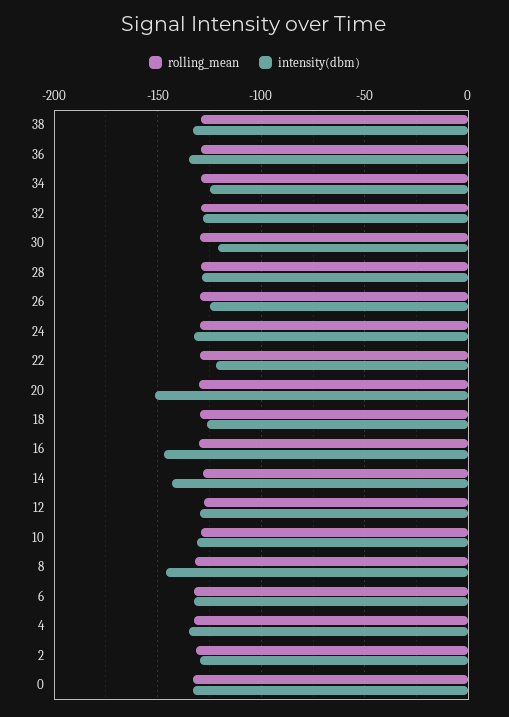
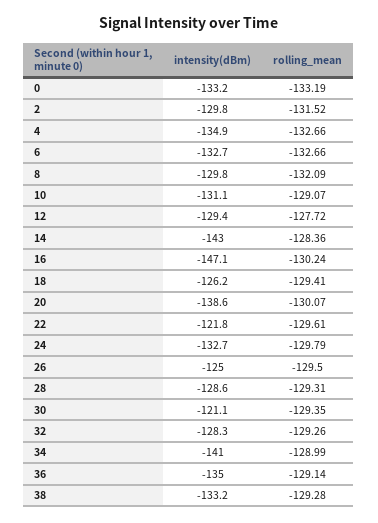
  {
    "rolling_mean": {
      "38": -129.28,
      "36": -129.14,
      "34": -128.99,
      "32": -129.26,
      "30": -129.35,
      "28": -129.31,
      "26": -129.5,
      "24": -129.79,
      "22": -129.61,
      "20": -130.07,
      "18": -129.41,
      "16": -130.24,
      "14": -128.36,
      "12": -127.72,
      "10": -129.07,
      "8": -132.09,
      "6": -132.66,
      "4": -132.66,
      "2": -131.52,
      "0": -133.19
    },
    "intensity(dbm)": {
      "38": -133.2,
      "36": -135,
-     "34": -125,
+     "34": -141,
      "32": -128.3,
      "30": -121.1,
      "28": -128.6,
      "26": -125,
      "24": -132.7,
      "22": -121.8,
-     "20": -150,
+     "20": -138.6,
      "18": -126.2,
      "16": -147.1,
      "14": -143,
      "12": -129.4,
      "10": -131.1,
-     "8": -145,
+     "8": -129.8,
      "6": -132.7,
      "4": -134.9,
      "2": -129.8,
      "0": -133.2
    }
  }

